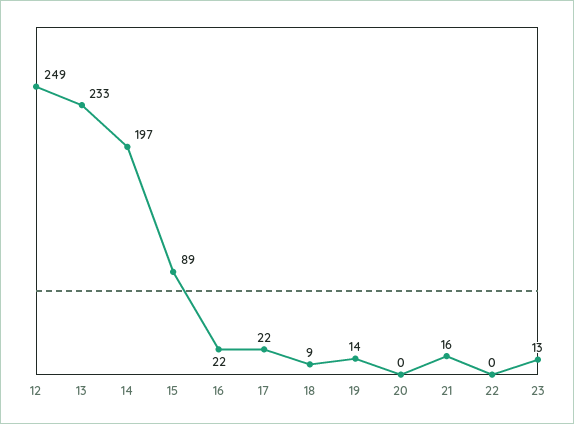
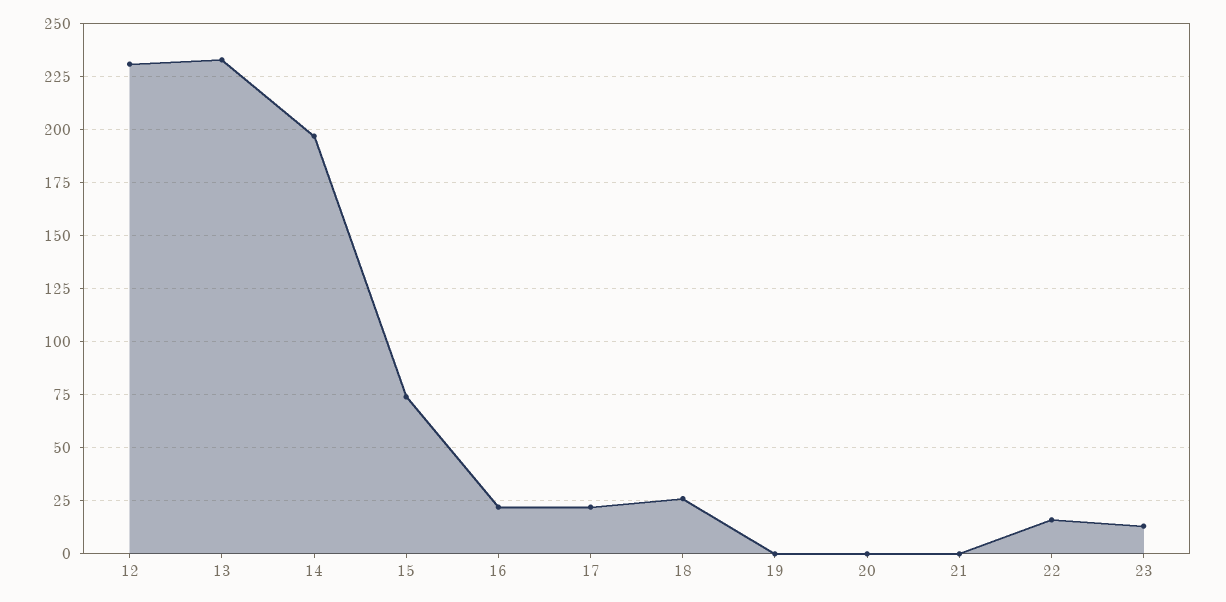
  {
-   "12": 249,
+   "12": 230,
    "13": 233,
    "14": 197,
-   "15": 89,
+   "15": 75,
    "16": 22,
    "17": 22,
-   "18": 9,
+   "18": 25,
-   "19": 14,
+   "19": 0,
    "20": 0,
-   "21": 16,
+   "21": 0,
-   "22": 0,
+   "22": 15,
    "23": 13
  }

